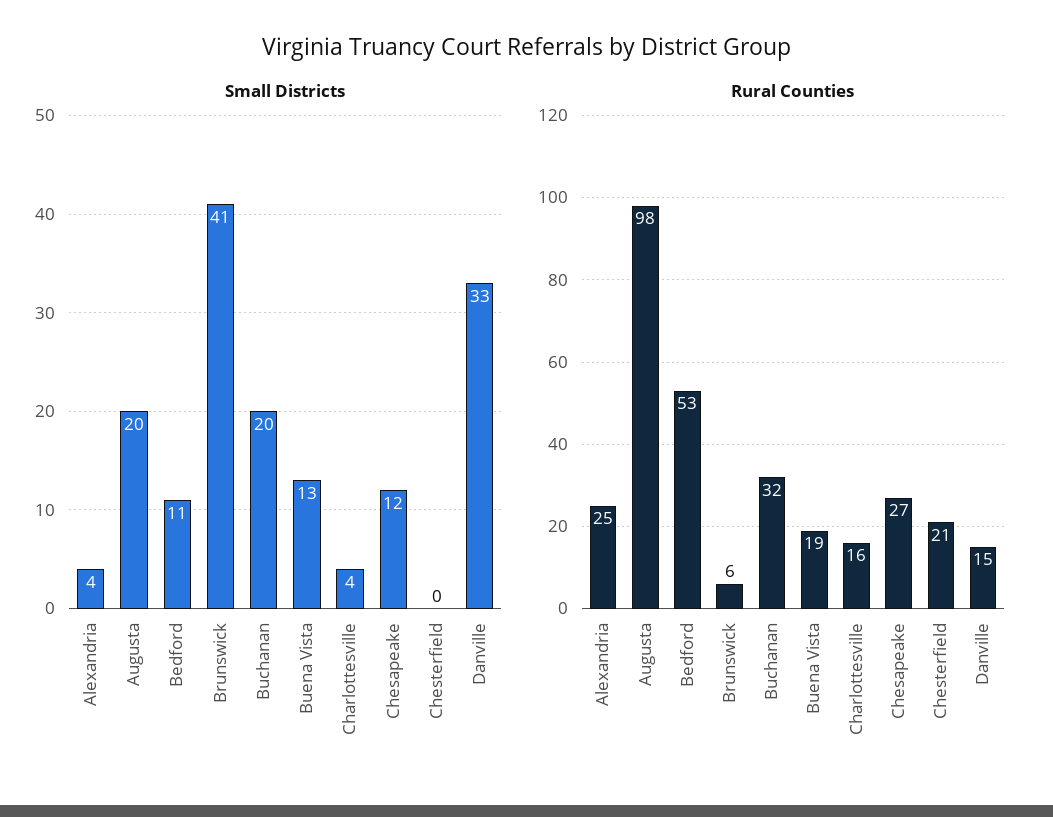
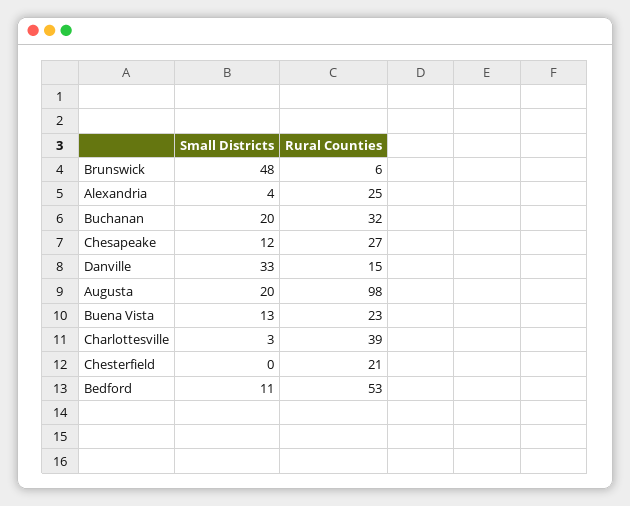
  {
    "Small Districts": {
      "Alexandria": 4,
      "Augusta": 20,
      "Bedford": 11,
-     "Brunswick": 41,
+     "Brunswick": 48,
      "Buchanan": 20,
      "Buena Vista": 13,
-     "Charlottesville": 4,
+     "Charlottesville": 3,
      "Chesapeake": 12,
      "Chesterfield": 0,
      "Danville": 33
    },
    "Rural Counties": {
      "Alexandria": 25,
      "Augusta": 98,
      "Bedford": 53,
      "Brunswick": 6,
      "Buchanan": 32,
-     "Buena Vista": 19,
+     "Buena Vista": 23,
-     "Charlottesville": 16,
+     "Charlottesville": 39,
      "Chesapeake": 27,
      "Chesterfield": 21,
      "Danville": 15
    }
  }

